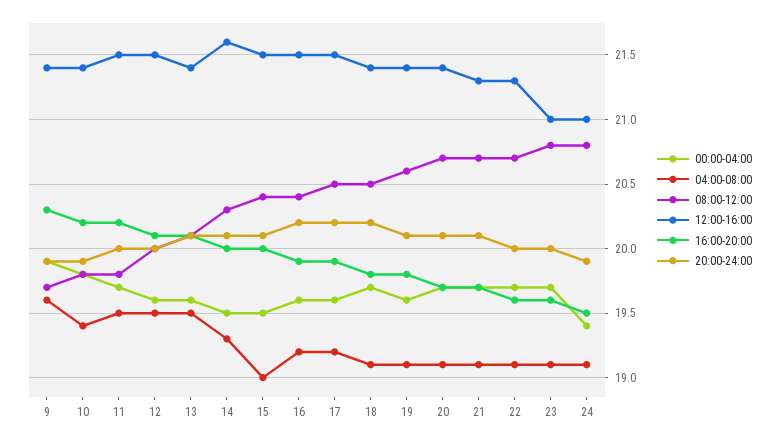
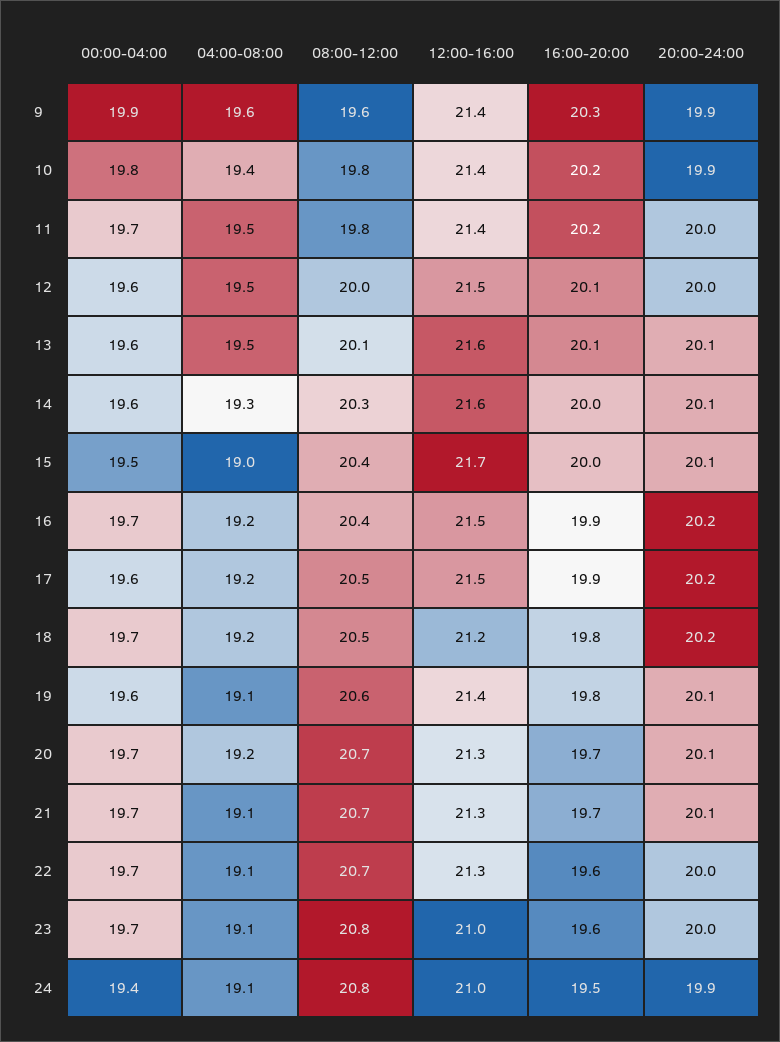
  {
    "00:00-04:00": {
      "9": 19.9,
      "10": 19.8,
      "11": 19.7,
      "12": 19.6,
      "13": 19.6,
-     "14": 19.5,
+     "14": 19.6,
      "15": 19.5,
-     "16": 19.6,
+     "16": 19.7,
      "17": 19.6,
      "18": 19.7,
      "19": 19.6,
      "20": 19.7,
      "21": 19.7,
      "22": 19.7,
      "23": 19.7,
      "24": 19.4
    },
    "04:00-08:00": {
      "9": 19.6,
      "10": 19.4,
      "11": 19.5,
      "12": 19.5,
      "13": 19.5,
      "14": 19.3,
      "15": 19,
      "16": 19.2,
      "17": 19.2,
-     "18": 19.1,
+     "18": 19.2,
      "19": 19.1,
-     "20": 19.1,
+     "20": 19.2,
      "21": 19.1,
      "22": 19.1,
      "23": 19.1,
      "24": 19.1
    },
    "08:00-12:00": {
-     "9": 19.7,
+     "9": 19.6,
      "10": 19.8,
      "11": 19.8,
      "12": 20,
      "13": 20.1,
      "14": 20.3,
      "15": 20.4,
      "16": 20.4,
      "17": 20.5,
      "18": 20.5,
      "19": 20.6,
      "20": 20.7,
      "21": 20.7,
      "22": 20.7,
      "23": 20.8,
      "24": 20.8
    },
    "12:00-16:00": {
      "9": 21.4,
      "10": 21.4,
-     "11": 21.5,
+     "11": 21.4,
      "12": 21.5,
-     "13": 21.4,
+     "13": 21.6,
      "14": 21.6,
-     "15": 21.5,
+     "15": 21.7,
      "16": 21.5,
      "17": 21.5,
-     "18": 21.4,
+     "18": 21.2,
      "19": 21.4,
-     "20": 21.4,
+     "20": 21.3,
      "21": 21.3,
      "22": 21.3,
      "23": 21,
      "24": 21
    },
    "16:00-20:00": {
      "9": 20.3,
      "10": 20.2,
      "11": 20.2,
      "12": 20.1,
      "13": 20.1,
      "14": 20,
      "15": 20,
      "16": 19.9,
      "17": 19.9,
      "18": 19.8,
      "19": 19.8,
      "20": 19.7,
      "21": 19.7,
      "22": 19.6,
      "23": 19.6,
      "24": 19.5
    },
    "20:00-24:00": {
      "9": 19.9,
      "10": 19.9,
      "11": 20,
      "12": 20,
      "13": 20.1,
      "14": 20.1,
      "15": 20.1,
      "16": 20.2,
      "17": 20.2,
      "18": 20.2,
      "19": 20.1,
      "20": 20.1,
      "21": 20.1,
      "22": 20,
      "23": 20,
      "24": 19.9
    }
  }

